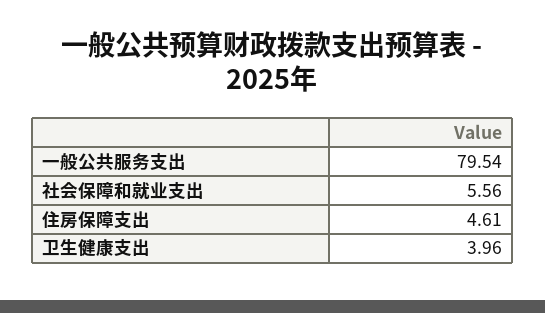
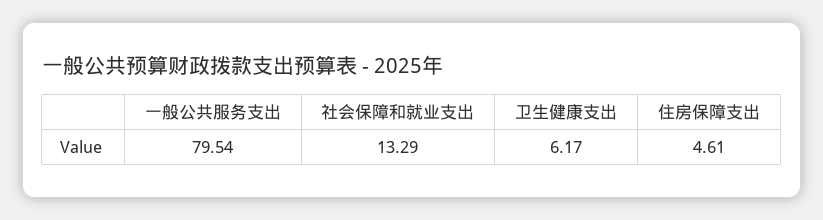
  {
    "一般公共服务支出": 79.54,
-   "社会保障和就业支出": 5.56,
+   "社会保障和就业支出": 13.29,
    "住房保障支出": 4.61,
-   "卫生健康支出": 3.96
+   "卫生健康支出": 6.17
  }

